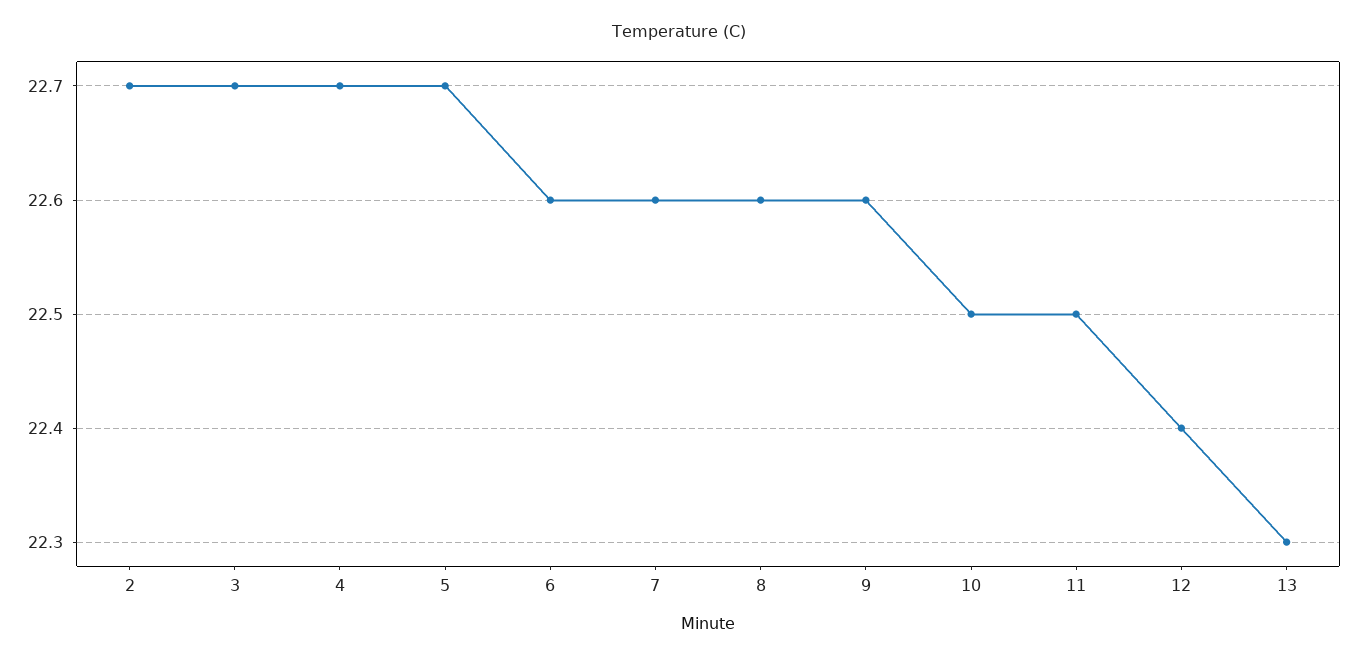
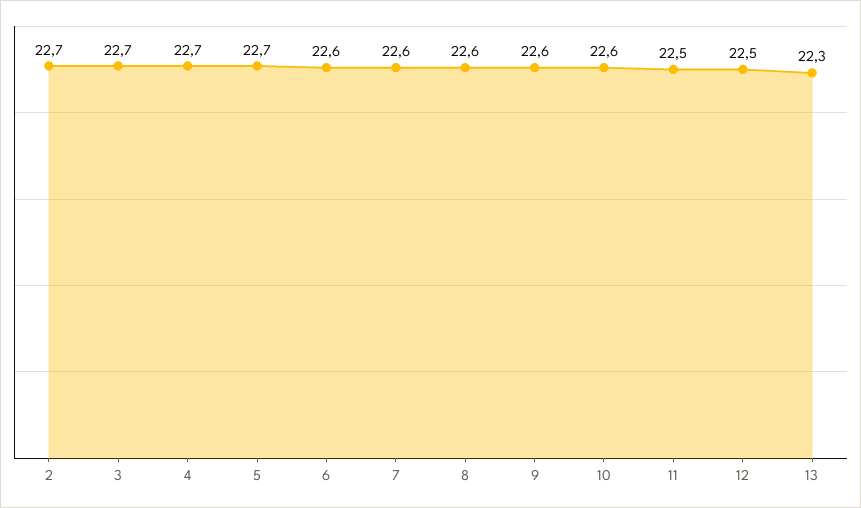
  {
    "2": 22.7,
    "3": 22.7,
    "4": 22.7,
    "5": 22.7,
    "6": 22.6,
    "7": 22.6,
    "8": 22.6,
    "9": 22.6,
-   "10": 22.5,
+   "10": 22.6,
    "11": 22.5,
-   "12": 22.4,
+   "12": 22.5,
    "13": 22.3
  }

